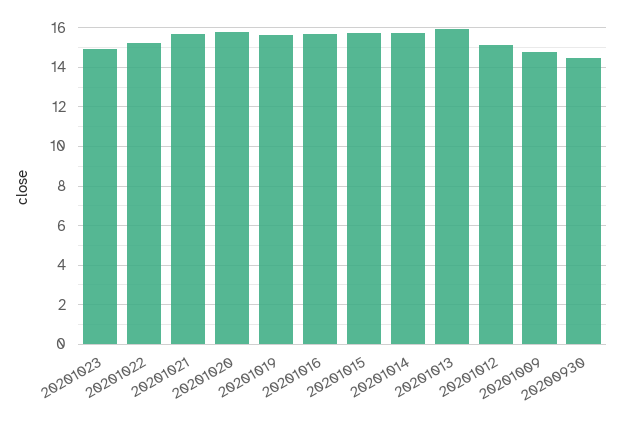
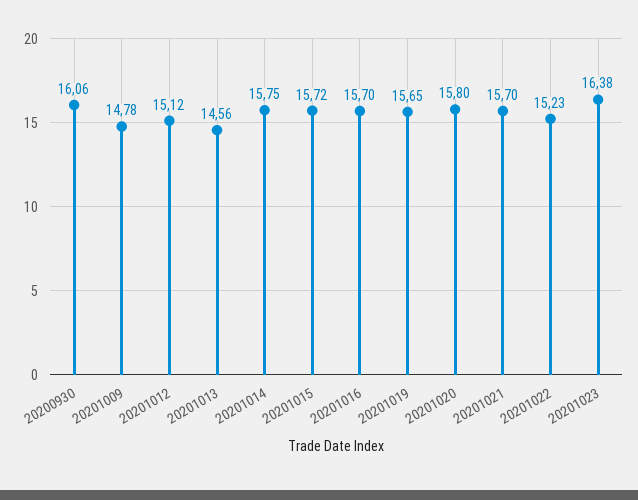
  {
-   "20201023": 15,
+   "20201023": 16.38,
    "20201022": 15.23,
    "20201021": 15.7,
    "20201020": 15.8,
    "20201019": 15.65,
    "20201016": 15.7,
    "20201015": 15.72,
    "20201014": 15.75,
-   "20201013": 16,
+   "20201013": 14.56,
    "20201012": 15.12,
    "20201009": 14.78,
-   "20200930": 14.5
+   "20200930": 16.06
  }

